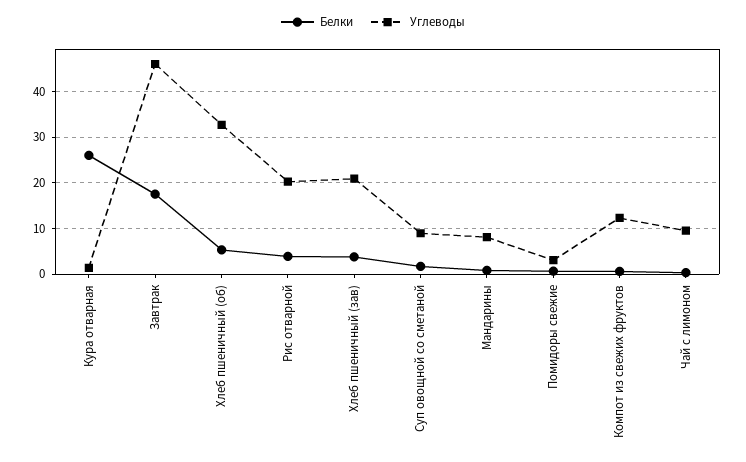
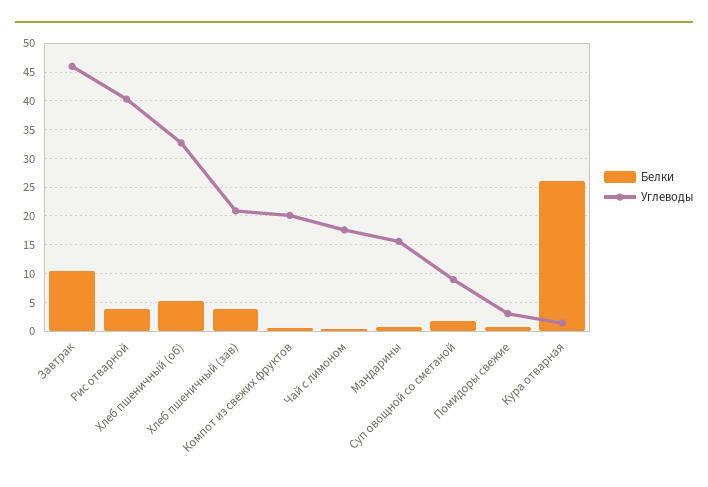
  {
    "Белки": {
      "Кура отварная": 26,
-     "Завтрак": 18,
+     "Завтрак": 10,
      "Хлеб пшеничный (об)": 6,
      "Рис отварной": 4,
      "Хлеб пшеничный (зав)": 4,
      "Суп овощной со сметаной": 2,
      "Мандарины": 0,
      "Помидоры свежие": 0,
      "Компот из свежих фруктов": 0,
      "Чай с лимоном": 0
    },
    "Углеводы": {
      "Кура отварная": 2,
      "Завтрак": 46,
      "Хлеб пшеничный (об)": 32,
-     "Рис отварной": 20,
+     "Рис отварной": 40,
      "Хлеб пшеничный (зав)": 20,
      "Суп овощной со сметаной": 8,
-     "Мандарины": 8,
+     "Мандарины": 15,
      "Помидоры свежие": 4,
-     "Компот из свежих фруктов": 12,
+     "Компот из свежих фруктов": 20,
-     "Чай с лимоном": 10
+     "Чай с лимоном": 17.5
    }
  }

